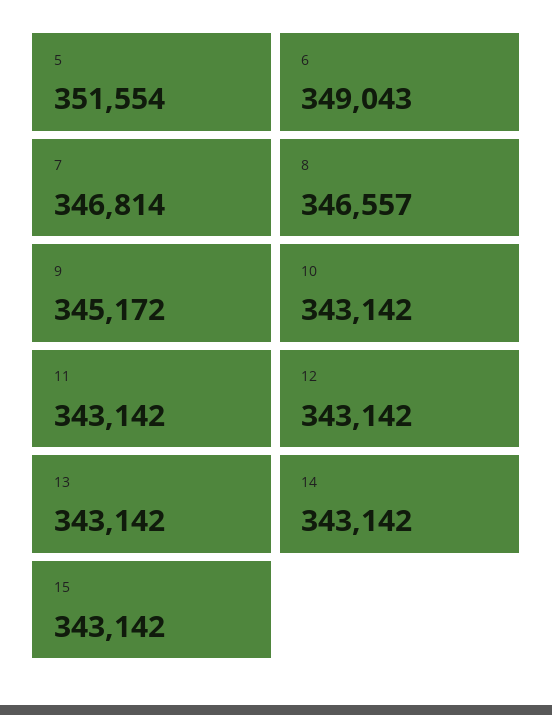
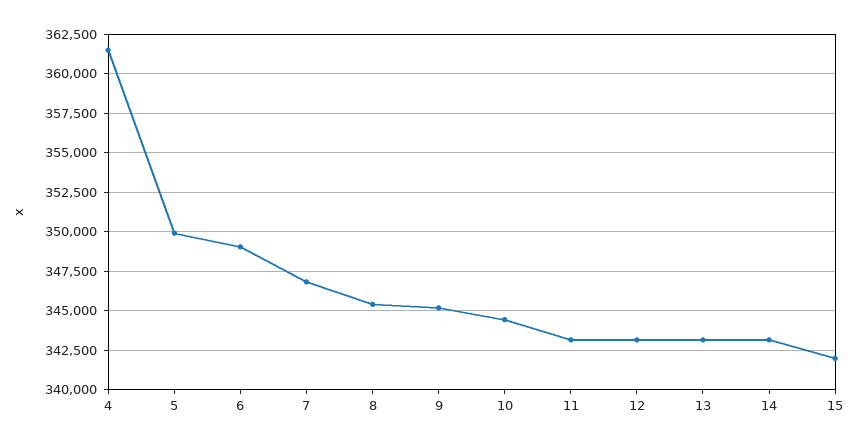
  {
-   "5": 351554,
+   "5": 350000,
    "6": 349043,
    "7": 346814,
-   "8": 346557,
+   "8": 345500,
    "9": 345172,
-   "10": 343142,
+   "10": 344500,
    "11": 343142,
    "12": 343142,
    "13": 343142,
    "14": 343142,
-   "15": 343142
+   "15": 342000,
+   "4": 361500
  }

